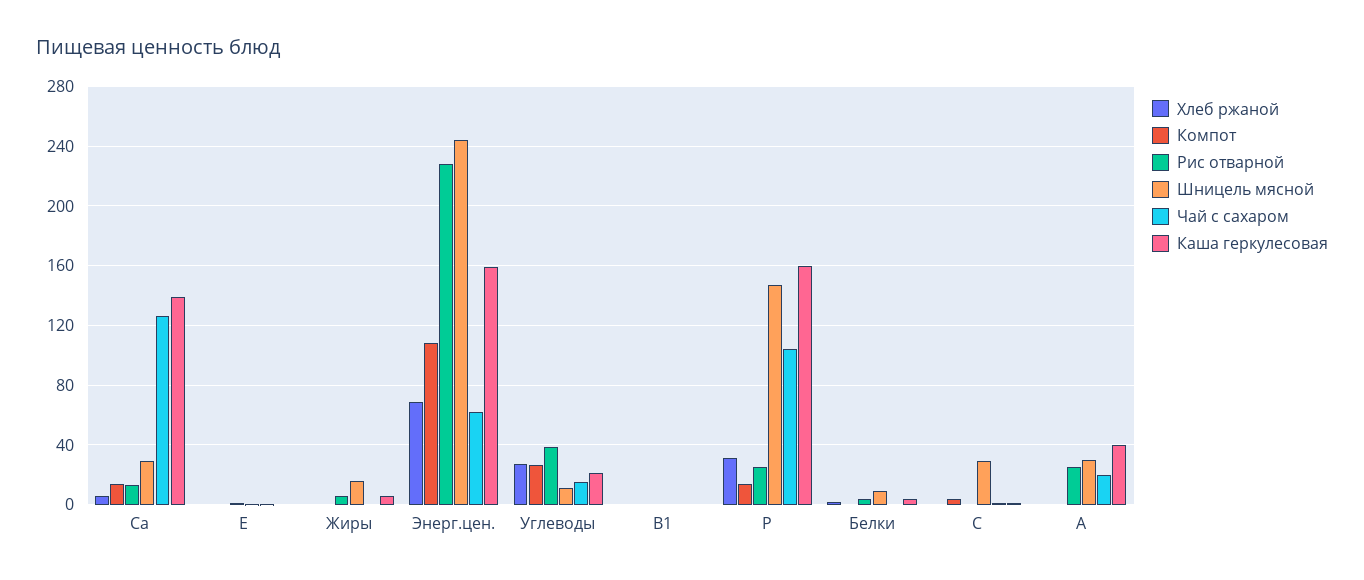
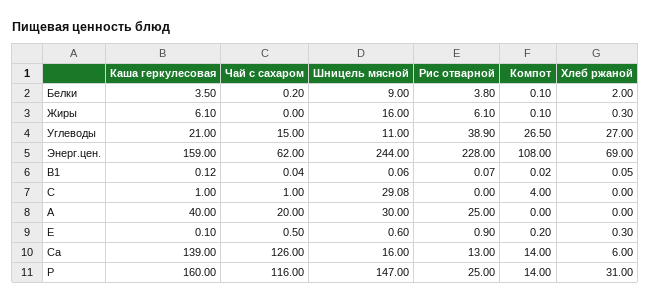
  {
    "Хлеб ржаной": {
      "Са": 6,
      "Е": 0.3,
      "Жиры": 0.3,
      "Энерг.цен.": 69,
      "Углеводы": 27,
      "В1": 0.05,
      "Р": 31,
      "Белки": 2,
      "С": 0,
      "А": 0
    },
    "Компот": {
      "Са": 14,
      "Е": 0.2,
      "Жиры": 0.1,
      "Энерг.цен.": 108,
      "Углеводы": 26.5,
      "В1": 0.02,
      "Р": 14,
      "Белки": 0.1,
      "С": 4,
      "А": 0
    },
    "Рис отварной": {
      "Са": 13,
      "Е": 0.9,
      "Жиры": 6.1,
      "Энерг.цен.": 228,
      "Углеводы": 38.9,
      "В1": 0.07,
      "Р": 25,
      "Белки": 3.8,
      "С": 0,
      "А": 25
    },
    "Шницель мясной": {
-     "Са": 30,
+     "Са": 16,
      "Е": 0.6,
      "Жиры": 16,
      "Энерг.цен.": 244,
      "Углеводы": 11,
      "В1": 0.06,
      "Р": 147,
      "Белки": 9,
      "С": 29.08,
      "А": 30
    },
    "Чай с сахаром": {
      "Са": 126,
      "Е": 0.5,
      "Жиры": 0,
      "Энерг.цен.": 62,
      "Углеводы": 15,
      "В1": 0.04,
-     "Р": 105,
+     "Р": 116,
      "Белки": 0.2,
      "С": 1,
      "А": 20
    },
    "Каша геркулесовая": {
      "Са": 139,
      "Е": 0.1,
      "Жиры": 6.1,
      "Энерг.цен.": 159,
      "Углеводы": 21,
      "В1": 0.12,
      "Р": 160,
      "Белки": 3.5,
      "С": 1,
      "А": 40
    }
  }

